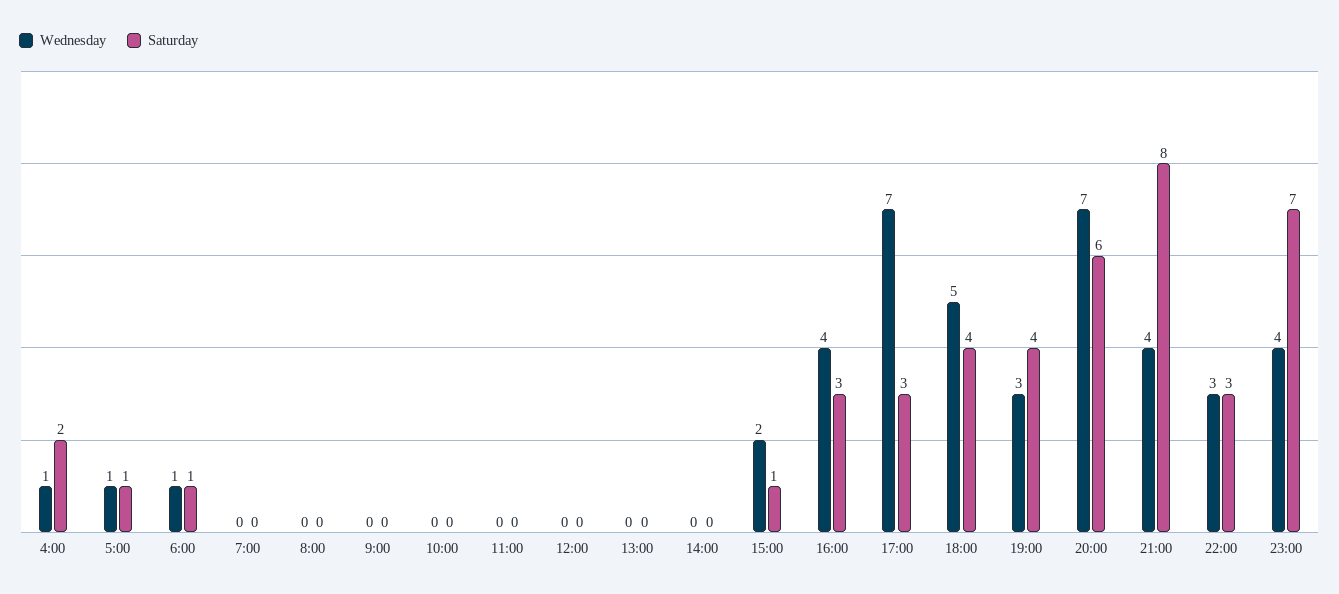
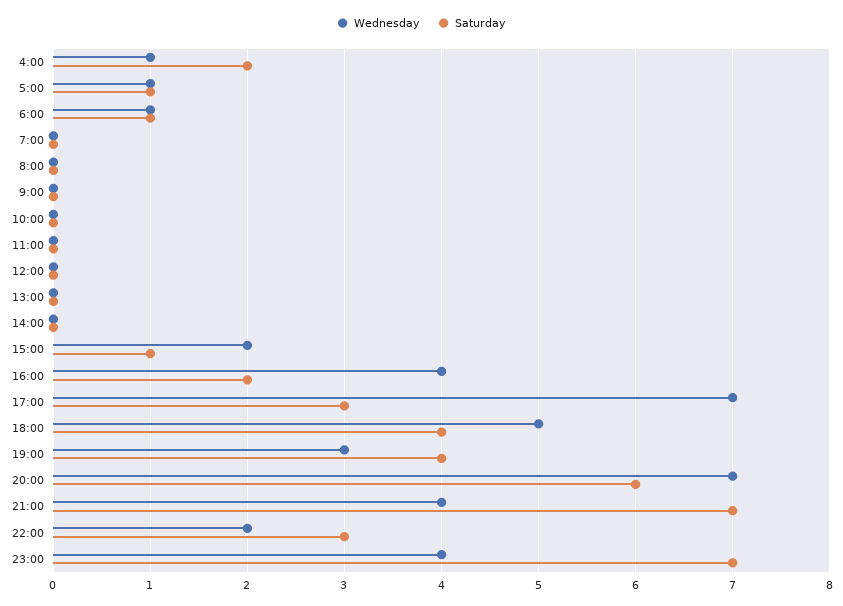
  {
    "Wednesday": {
      "4:00": 1,
      "5:00": 1,
      "6:00": 1,
      "7:00": 0,
      "8:00": 0,
      "9:00": 0,
      "10:00": 0,
      "11:00": 0,
      "12:00": 0,
      "13:00": 0,
      "14:00": 0,
      "15:00": 2,
      "16:00": 4,
      "17:00": 7,
      "18:00": 5,
      "19:00": 3,
      "20:00": 7,
      "21:00": 4,
-     "22:00": 3,
+     "22:00": 2,
      "23:00": 4
    },
    "Saturday": {
      "4:00": 2,
      "5:00": 1,
      "6:00": 1,
      "7:00": 0,
      "8:00": 0,
      "9:00": 0,
      "10:00": 0,
      "11:00": 0,
      "12:00": 0,
      "13:00": 0,
      "14:00": 0,
      "15:00": 1,
-     "16:00": 3,
+     "16:00": 2,
      "17:00": 3,
      "18:00": 4,
      "19:00": 4,
      "20:00": 6,
-     "21:00": 8,
+     "21:00": 7,
      "22:00": 3,
      "23:00": 7
    }
  }

